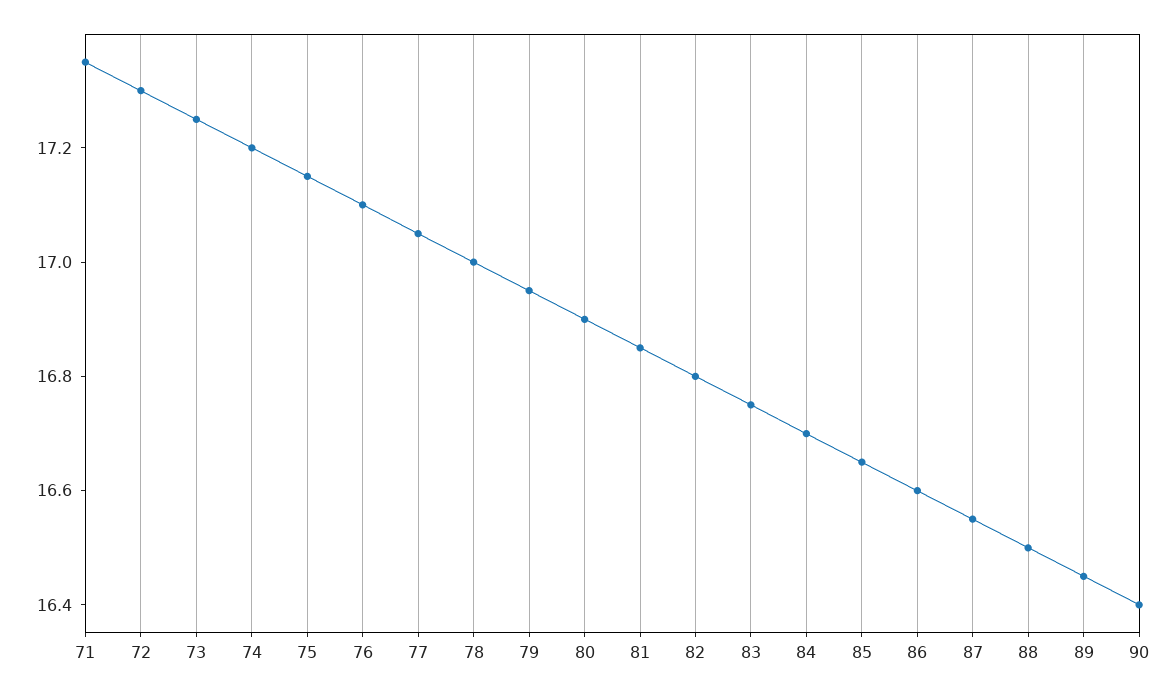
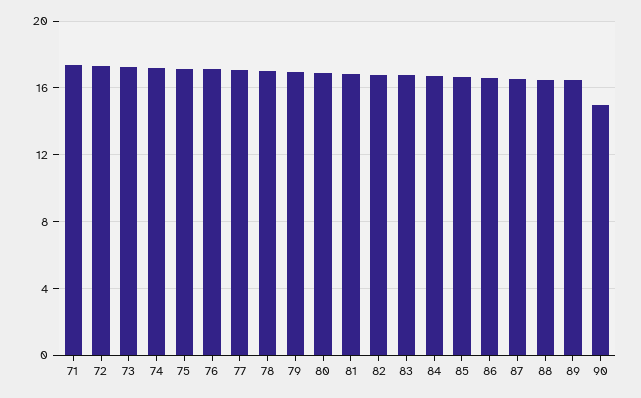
  {
    "71": 17.35,
    "72": 17.3,
    "73": 17.25,
    "74": 17.2,
    "75": 17.15,
    "76": 17.1,
    "77": 17.05,
    "78": 17,
    "79": 16.95,
    "80": 16.9,
    "81": 16.85,
    "82": 16.8,
    "83": 16.75,
    "84": 16.7,
    "85": 16.65,
    "86": 16.6,
    "87": 16.55,
    "88": 16.5,
    "89": 16.45,
-   "90": 16.4
+   "90": 15
  }

